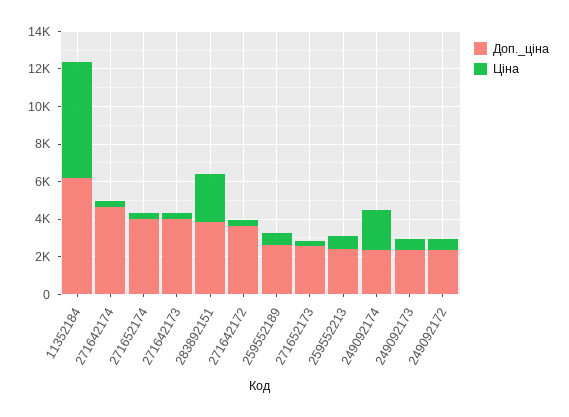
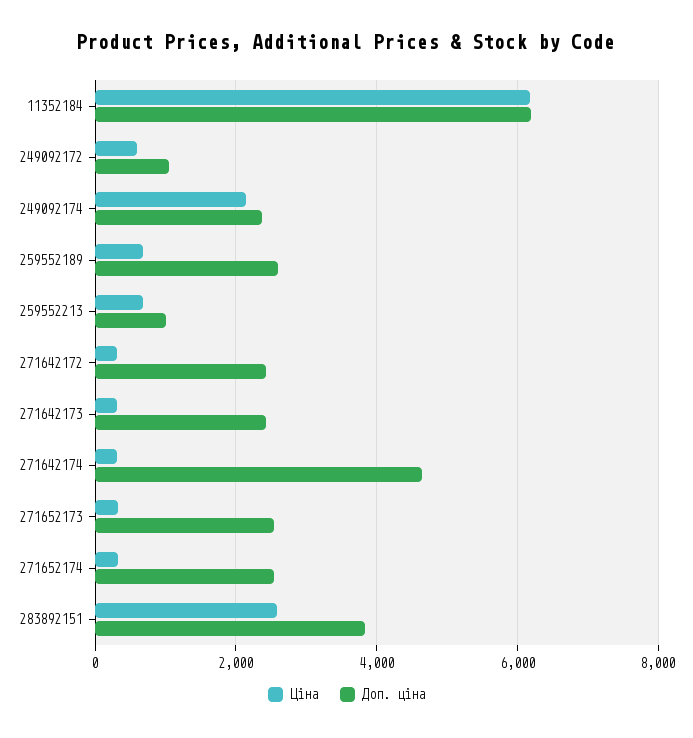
  {
    "Доп._ціна": {
      "11352184": 6200,
      "271642174": 4600,
-     "271652174": 4000,
+     "271652174": 2600,
-     "271642173": 4000,
+     "271642173": 2400,
      "283892151": 3800,
-     "271642172": 3500,
+     "271642172": 2400,
      "259552189": 2600,
      "271652173": 2600,
-     "259552213": 2500,
+     "259552213": 1000,
      "249092174": 2400,
-     "249092173": 2500,
-     "249092172": 2500
+     "249092172": 1000
    },
    "Ціна": {
      "11352184": 6200,
      "271642174": 400,
      "271652174": 400,
      "271642173": 400,
      "283892151": 2600,
      "271642172": 400,
      "259552189": 600,
      "271652173": 400,
      "259552213": 600,
      "249092174": 2200,
-     "249092173": 500,
      "249092172": 600
    }
  }

